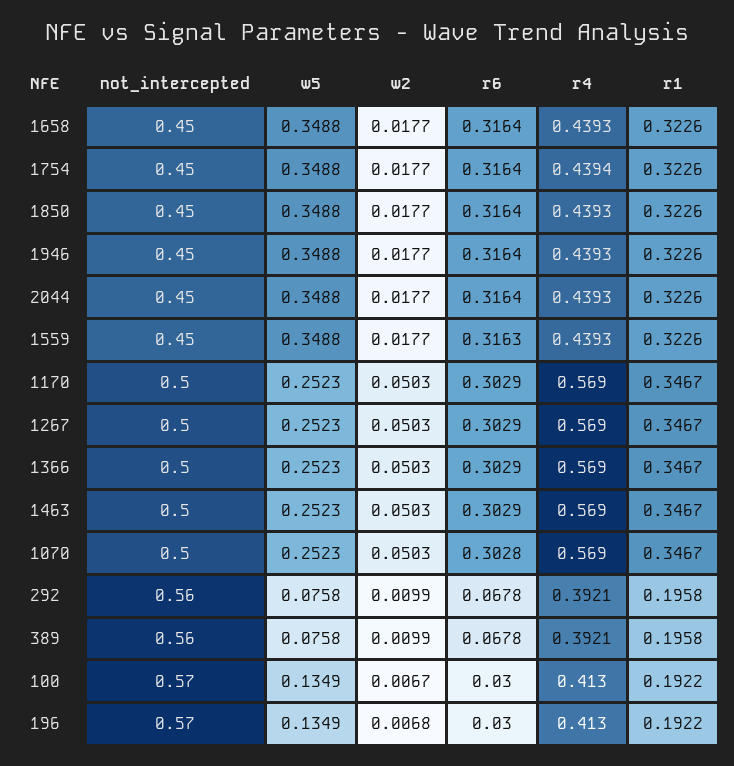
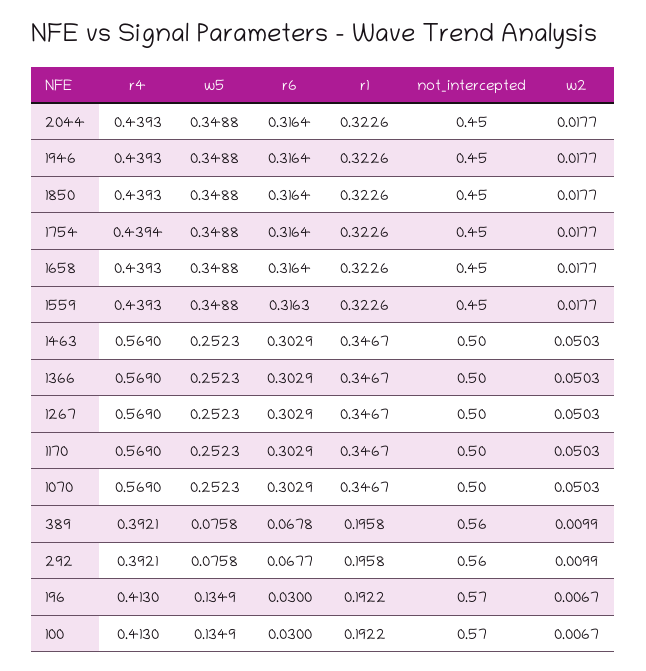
  {
    "not_intercepted": {
      "1658": 0.45,
      "1754": 0.45,
      "1850": 0.45,
      "1946": 0.45,
      "2044": 0.45,
      "1559": 0.45,
      "1170": 0.5,
      "1267": 0.5,
      "1366": 0.5,
      "1463": 0.5,
      "1070": 0.5,
      "292": 0.56,
      "389": 0.56,
      "100": 0.57,
      "196": 0.57
    },
    "w5": {
      "1658": 0.3488,
      "1754": 0.3488,
      "1850": 0.3488,
      "1946": 0.3488,
      "2044": 0.3488,
      "1559": 0.3488,
      "1170": 0.2523,
      "1267": 0.2523,
      "1366": 0.2523,
      "1463": 0.2523,
      "1070": 0.2523,
      "292": 0.0758,
      "389": 0.0758,
      "100": 0.1349,
      "196": 0.1349
    },
    "w2": {
      "1658": 0.0177,
      "1754": 0.0177,
      "1850": 0.0177,
      "1946": 0.0177,
      "2044": 0.0177,
      "1559": 0.0177,
      "1170": 0.0503,
      "1267": 0.0503,
      "1366": 0.0503,
      "1463": 0.0503,
      "1070": 0.0503,
      "292": 0.0099,
      "389": 0.0099,
      "100": 0.0067,
-     "196": 0.0068
+     "196": 0.0067
    },
    "r6": {
      "1658": 0.3164,
      "1754": 0.3164,
      "1850": 0.3164,
      "1946": 0.3164,
      "2044": 0.3164,
      "1559": 0.3163,
      "1170": 0.3029,
      "1267": 0.3029,
      "1366": 0.3029,
      "1463": 0.3029,
-     "1070": 0.3028,
+     "1070": 0.3029,
-     "292": 0.0678,
+     "292": 0.0677,
      "389": 0.0678,
      "100": 0.03,
      "196": 0.03
    },
    "r4": {
      "1658": 0.4393,
      "1754": 0.4394,
      "1850": 0.4393,
      "1946": 0.4393,
      "2044": 0.4393,
      "1559": 0.4393,
      "1170": 0.569,
      "1267": 0.569,
      "1366": 0.569,
      "1463": 0.569,
      "1070": 0.569,
      "292": 0.3921,
      "389": 0.3921,
      "100": 0.413,
      "196": 0.413
    },
    "r1": {
      "1658": 0.3226,
      "1754": 0.3226,
      "1850": 0.3226,
      "1946": 0.3226,
      "2044": 0.3226,
      "1559": 0.3226,
      "1170": 0.3467,
      "1267": 0.3467,
      "1366": 0.3467,
      "1463": 0.3467,
      "1070": 0.3467,
      "292": 0.1958,
      "389": 0.1958,
      "100": 0.1922,
      "196": 0.1922
    }
  }

